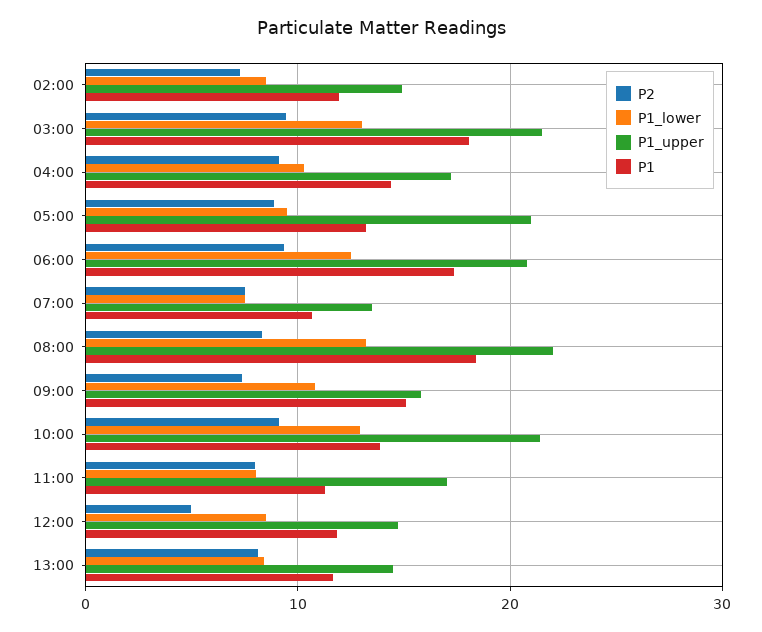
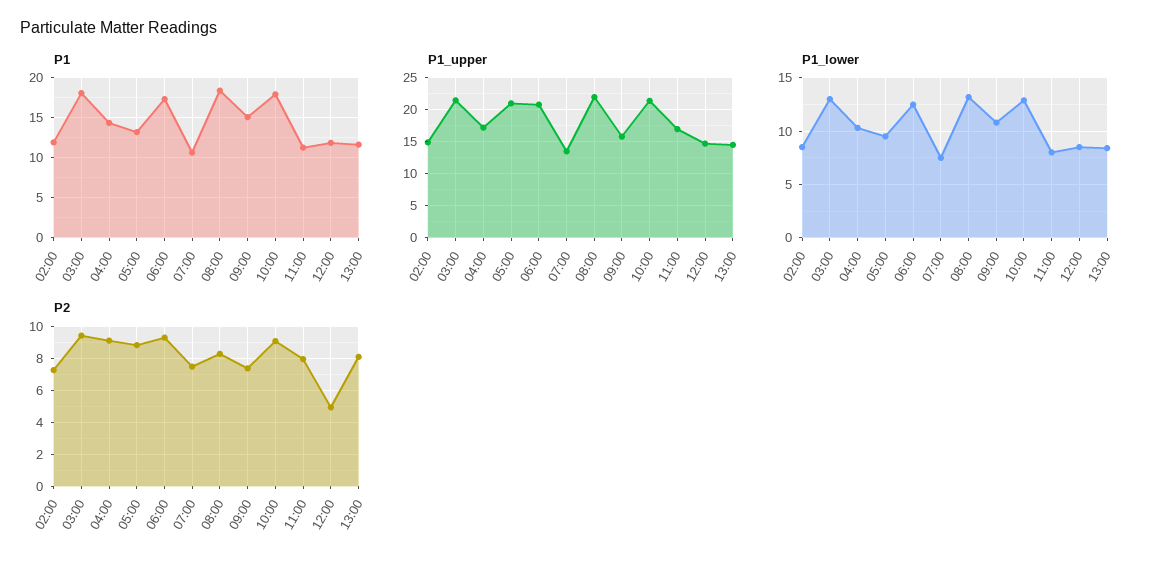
  {
    "P2": {
      "02:00": 7.5,
      "03:00": 9.5,
      "04:00": 9,
      "05:00": 9,
      "06:00": 9.5,
      "07:00": 7.5,
      "08:00": 8.5,
      "09:00": 7.5,
      "10:00": 9,
      "11:00": 8,
      "12:00": 5,
      "13:00": 8
    },
    "P1_lower": {
      "02:00": 9,
      "03:00": 13,
      "04:00": 10,
      "05:00": 10,
      "06:00": 13,
      "07:00": 8,
      "08:00": 13,
      "09:00": 11,
      "10:00": 13,
      "11:00": 8,
      "12:00": 9,
      "13:00": 8
    },
    "P1_upper": {
      "02:00": 15,
      "03:00": 22,
      "04:00": 17,
      "05:00": 21,
      "06:00": 21,
      "07:00": 14,
      "08:00": 22,
      "09:00": 16,
      "10:00": 21,
      "11:00": 17,
      "12:00": 15,
      "13:00": 15
    },
    "P1": {
      "02:00": 12,
      "03:00": 18,
      "04:00": 14,
      "05:00": 13,
      "06:00": 17,
      "07:00": 11,
      "08:00": 18,
      "09:00": 15,
-     "10:00": 14,
+     "10:00": 18,
      "11:00": 11,
      "12:00": 12,
      "13:00": 12
    }
  }

